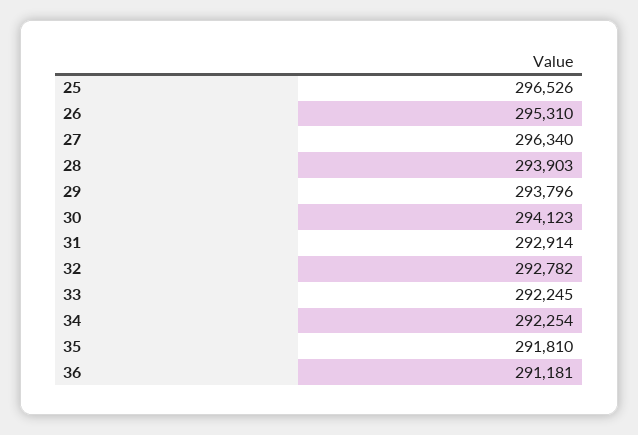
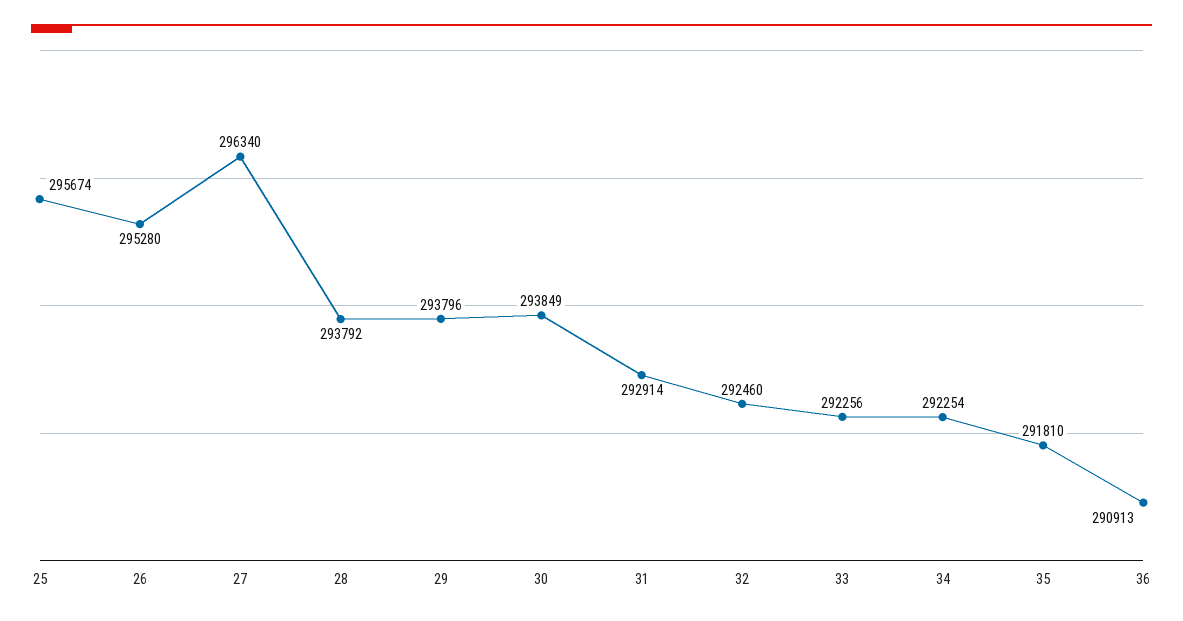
  {
-   "25": 296526,
+   "25": 295674,
-   "26": 295310,
+   "26": 295280,
    "27": 296340,
-   "28": 293903,
+   "28": 293792,
    "29": 293796,
-   "30": 294123,
+   "30": 293849,
    "31": 292914,
-   "32": 292782,
+   "32": 292460,
-   "33": 292245,
+   "33": 292256,
    "34": 292254,
    "35": 291810,
-   "36": 291181
+   "36": 290913
  }

